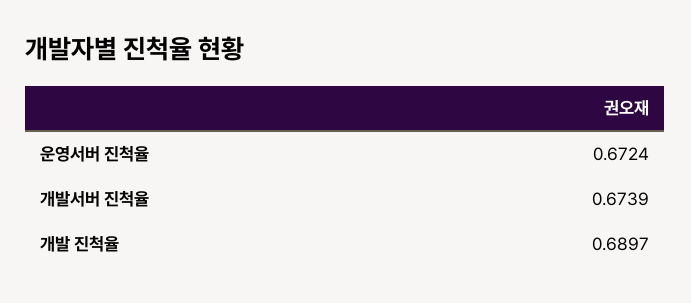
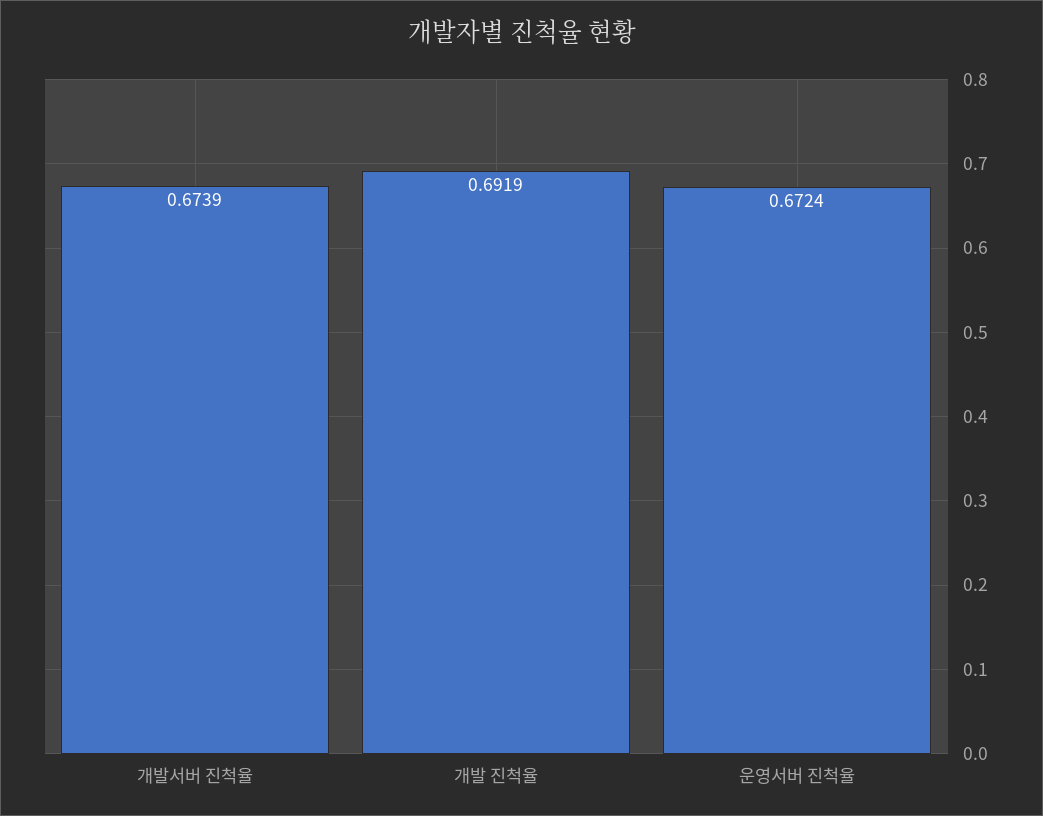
  {
    "운영서버 진척율": 0.6724,
    "개발서버 진척율": 0.6739,
-   "개발 진척율": 0.6897
+   "개발 진척율": 0.6919
  }

